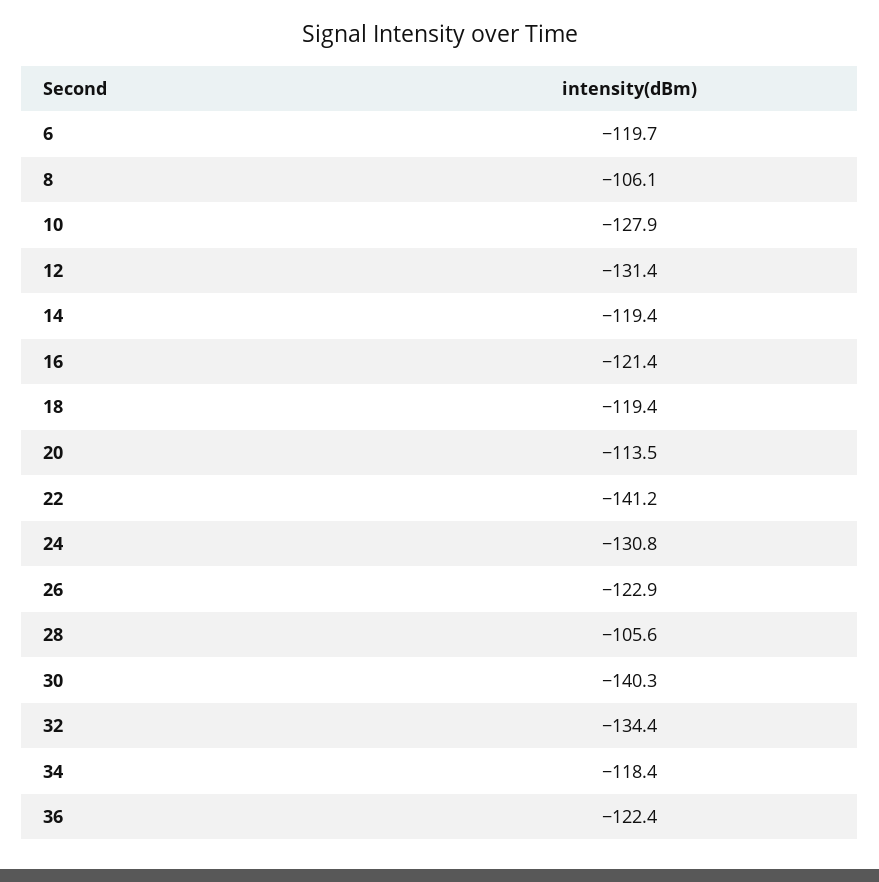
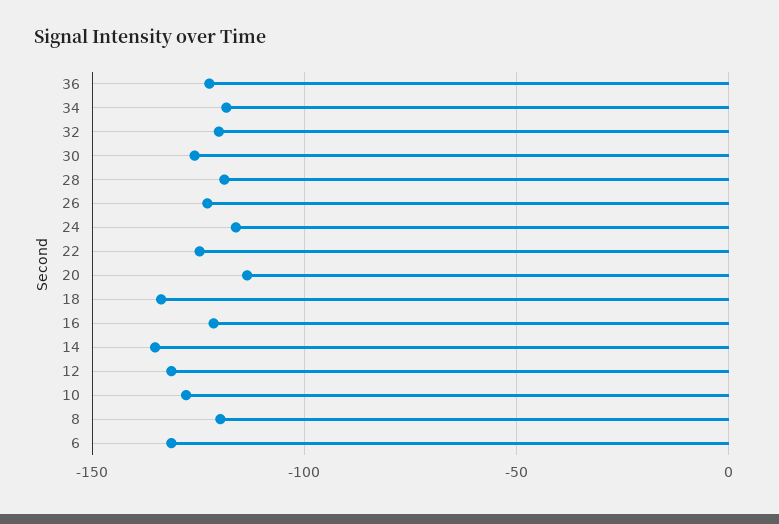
  {
-   "6": -119.7,
+   "6": -130,
-   "8": -106.1,
+   "8": -120,
    "10": -127.9,
    "12": -131.4,
-   "14": -119.4,
+   "14": -135,
    "16": -121.4,
-   "18": -119.4,
+   "18": -135,
    "20": -113.5,
-   "22": -141.2,
+   "22": -125,
-   "24": -130.8,
+   "24": -115,
    "26": -122.9,
-   "28": -105.6,
+   "28": -120,
-   "30": -140.3,
+   "30": -125,
-   "32": -134.4,
+   "32": -120,
    "34": -118.4,
    "36": -122.4
  }

